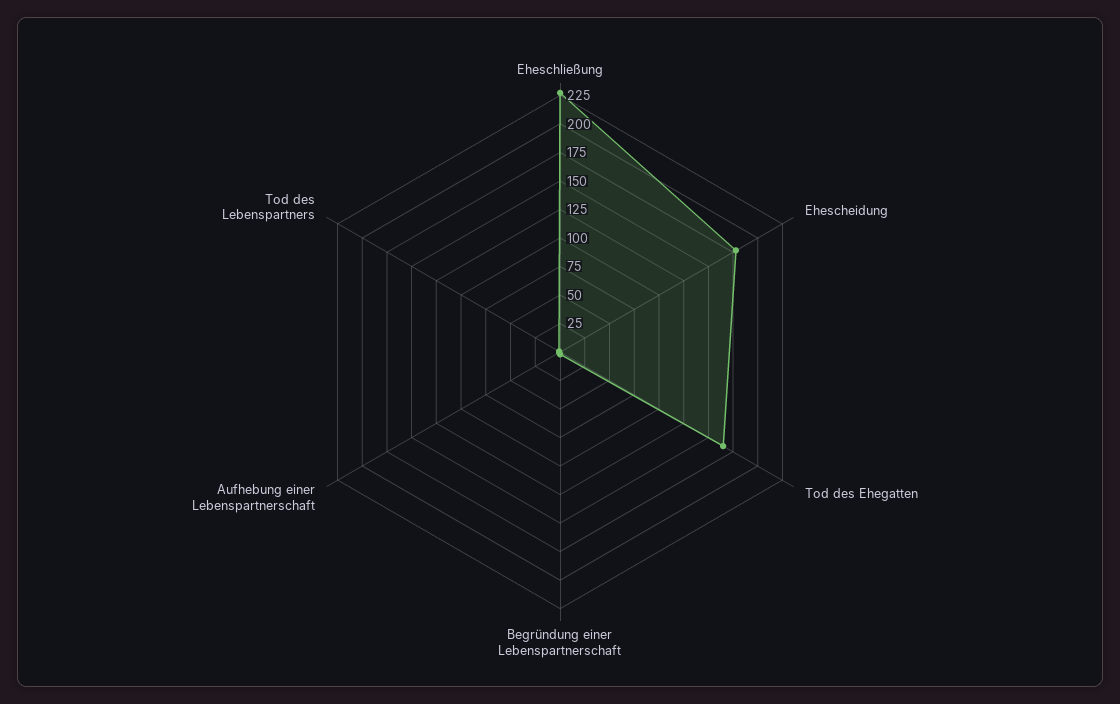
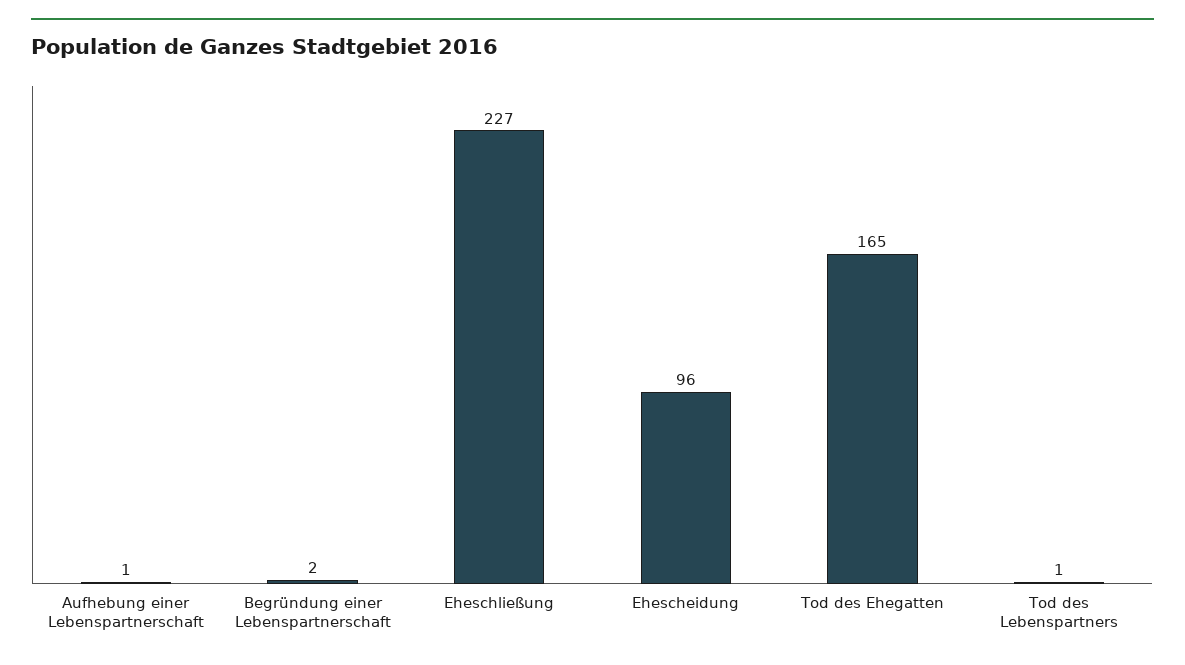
  {
    "Eheschließung": 227,
-   "Ehescheidung": 175,
+   "Ehescheidung": 96,
    "Tod des Ehegatten": 165,
    "Begründung einer Lebenspartnerschaft": 2,
    "Aufhebung einer Lebenspartnerschaft": 1,
    "Tod des Lebenspartners": 1
  }

